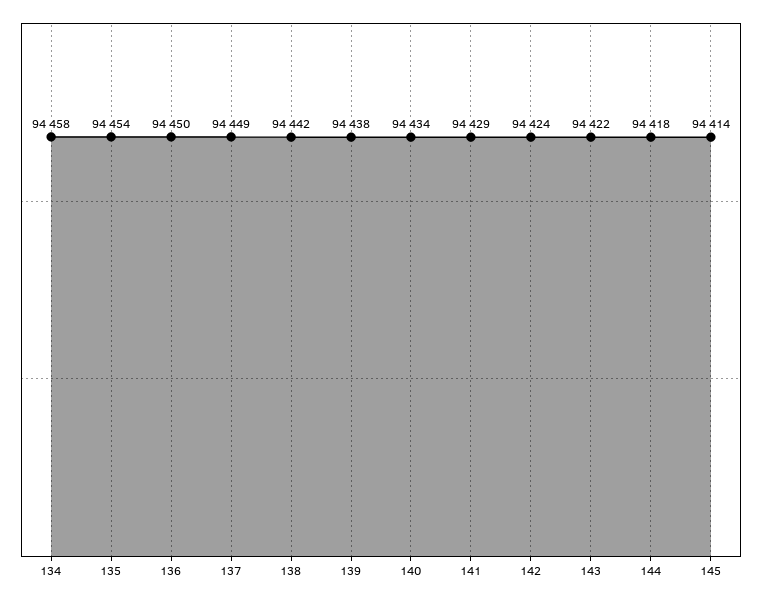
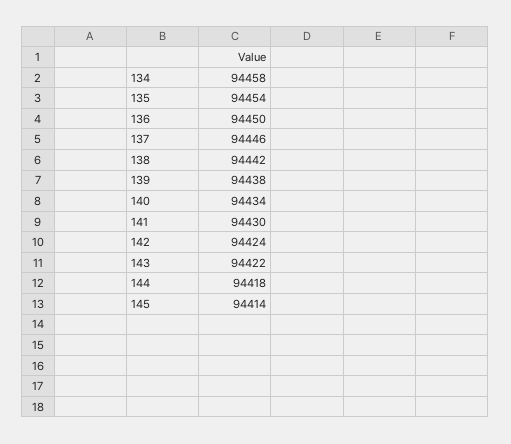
  {
    "134": 94458,
    "135": 94454,
    "136": 94450,
-   "137": 94449,
+   "137": 94446,
    "138": 94442,
    "139": 94438,
    "140": 94434,
-   "141": 94429,
+   "141": 94430,
    "142": 94424,
    "143": 94422,
    "144": 94418,
    "145": 94414
  }

